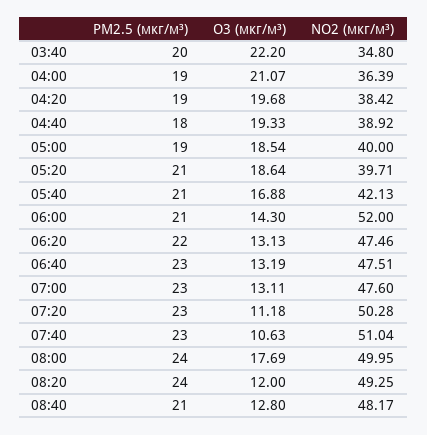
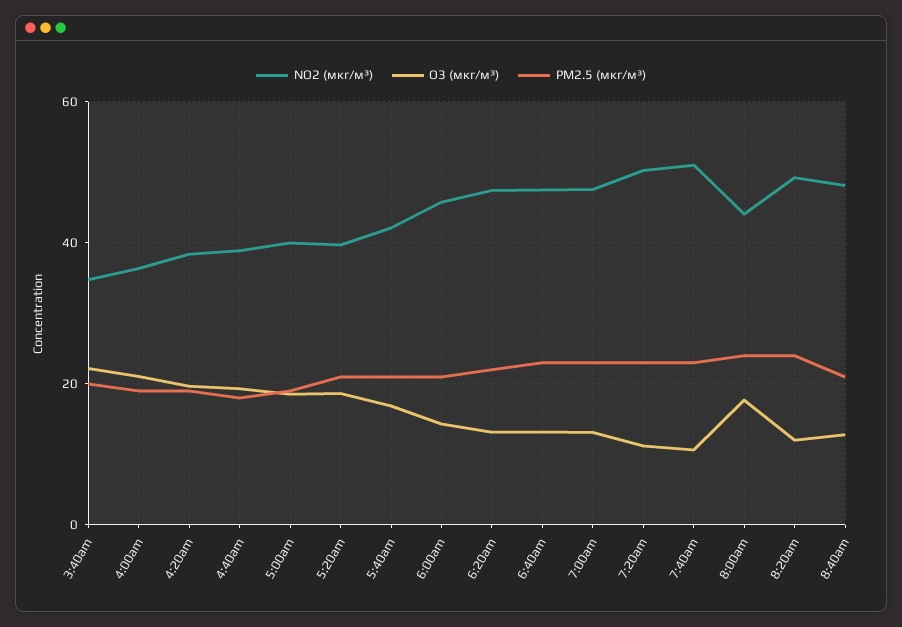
  {
    "PM2.5 (мкг/м³)": {
      "03:40": 20,
      "04:00": 19,
      "04:20": 19,
      "04:40": 18,
      "05:00": 19,
      "05:20": 21,
      "05:40": 21,
      "06:00": 21,
      "06:20": 22,
      "06:40": 23,
      "07:00": 23,
      "07:20": 23,
      "07:40": 23,
      "08:00": 24,
      "08:20": 24,
      "08:40": 21
    },
    "O3 (мкг/м³)": {
      "03:40": 22.2,
      "04:00": 21.07,
      "04:20": 19.68,
      "04:40": 19.33,
      "05:00": 18.54,
      "05:20": 18.64,
      "05:40": 16.88,
      "06:00": 14.3,
      "06:20": 13.13,
      "06:40": 13.19,
      "07:00": 13.11,
      "07:20": 11.18,
      "07:40": 10.63,
      "08:00": 17.69,
      "08:20": 12,
      "08:40": 12.8
    },
    "NO2 (мкг/м³)": {
      "03:40": 34.8,
      "04:00": 36.39,
      "04:20": 38.42,
      "04:40": 38.92,
      "05:00": 40,
      "05:20": 39.71,
      "05:40": 42.13,
-     "06:00": 52,
+     "06:00": 46,
      "06:20": 47.46,
      "06:40": 47.51,
      "07:00": 47.6,
      "07:20": 50.28,
      "07:40": 51.04,
-     "08:00": 49.95,
+     "08:00": 44,
      "08:20": 49.25,
      "08:40": 48.17
    }
  }

